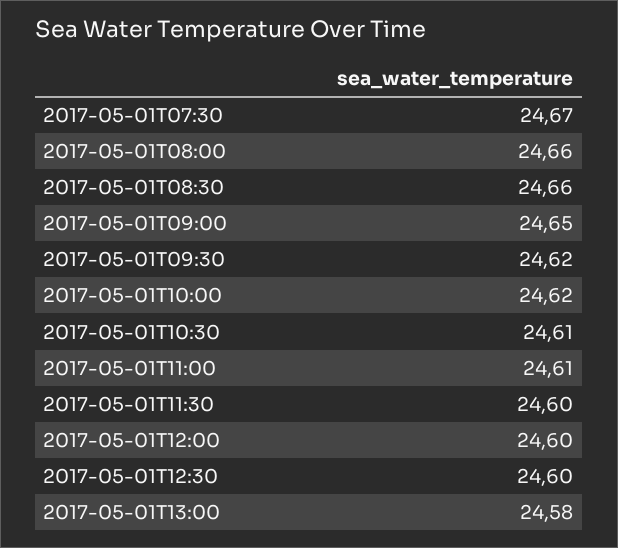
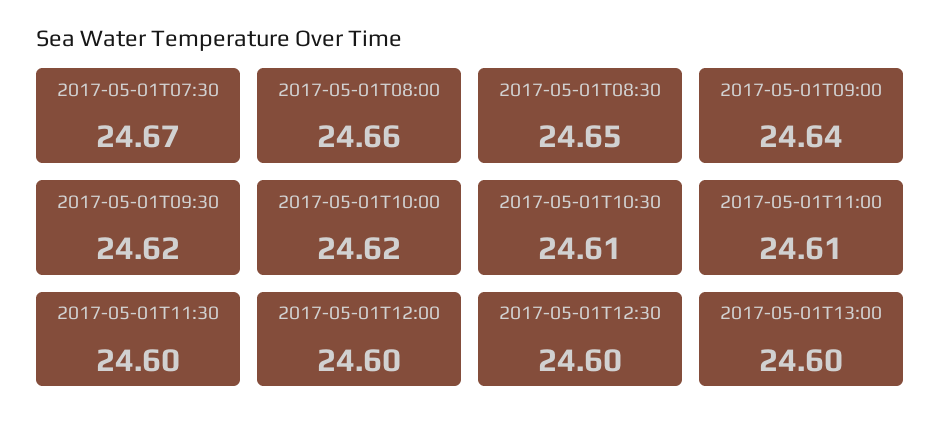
  {
    "2017-05-01T07:30": 24.67,
    "2017-05-01T08:00": 24.66,
-   "2017-05-01T08:30": 24.66,
+   "2017-05-01T08:30": 24.65,
-   "2017-05-01T09:00": 24.65,
+   "2017-05-01T09:00": 24.64,
    "2017-05-01T09:30": 24.62,
    "2017-05-01T10:00": 24.62,
    "2017-05-01T10:30": 24.61,
    "2017-05-01T11:00": 24.61,
    "2017-05-01T11:30": 24.6,
    "2017-05-01T12:00": 24.6,
    "2017-05-01T12:30": 24.6,
-   "2017-05-01T13:00": 24.58
+   "2017-05-01T13:00": 24.6
  }

